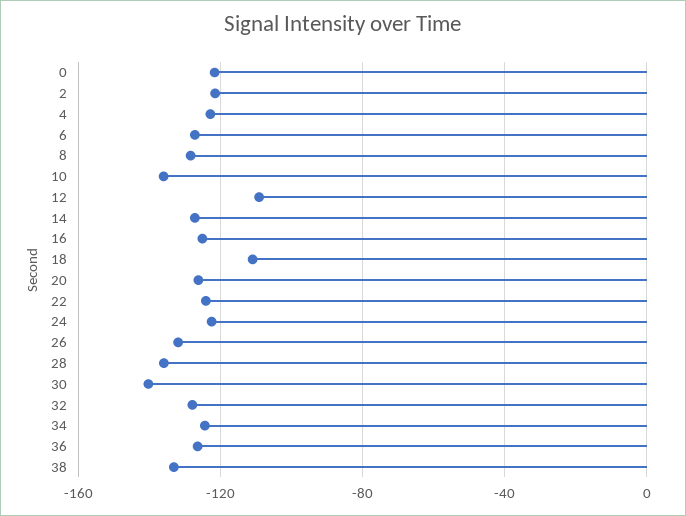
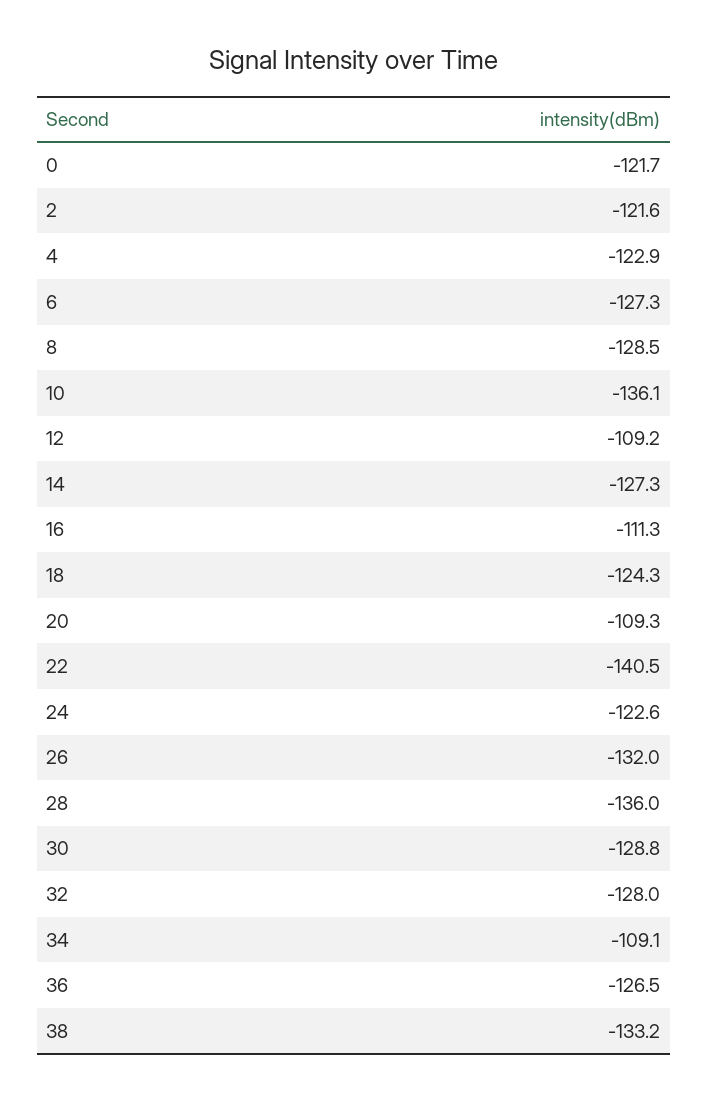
  {
    "0": -121.7,
    "2": -121.6,
    "4": -122.9,
    "6": -127.3,
    "8": -128.5,
    "10": -136.1,
    "12": -109.2,
    "14": -127.3,
-   "16": -125,
+   "16": -111.3,
-   "18": -110,
+   "18": -124.3,
-   "20": -125,
+   "20": -109.3,
-   "22": -125,
+   "22": -140.5,
    "24": -122.6,
    "26": -132,
    "28": -136,
-   "30": -140,
+   "30": -128.8,
    "32": -128,
-   "34": -125,
+   "34": -109.1,
    "36": -126.5,
    "38": -133.2
  }

